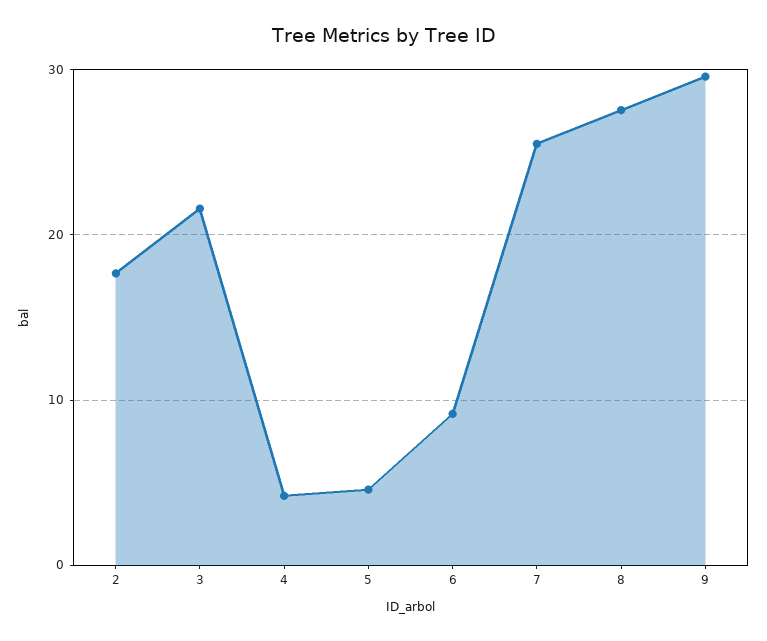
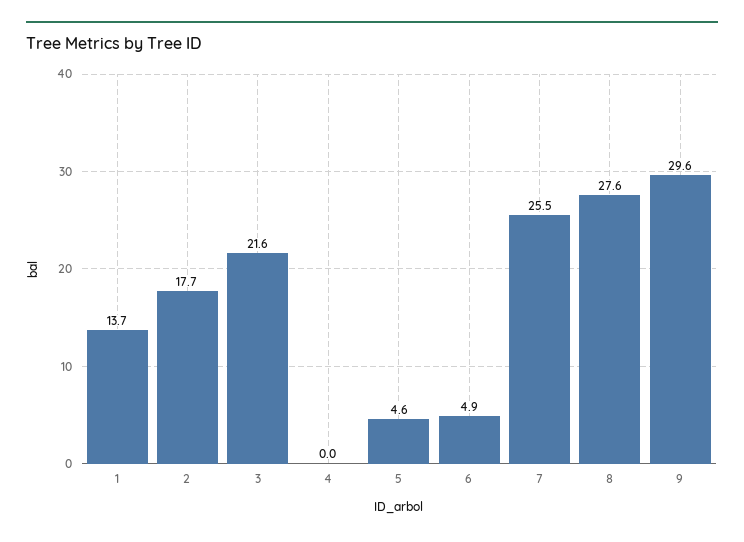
  {
    "2": 17.7,
    "3": 21.6,
-   "4": 4,
+   "4": 0,
    "5": 4.6,
-   "6": 9,
+   "6": 4.9,
    "7": 25.5,
    "8": 27.6,
-   "9": 29.6
+   "9": 29.6,
+   "1": 13.7
  }

